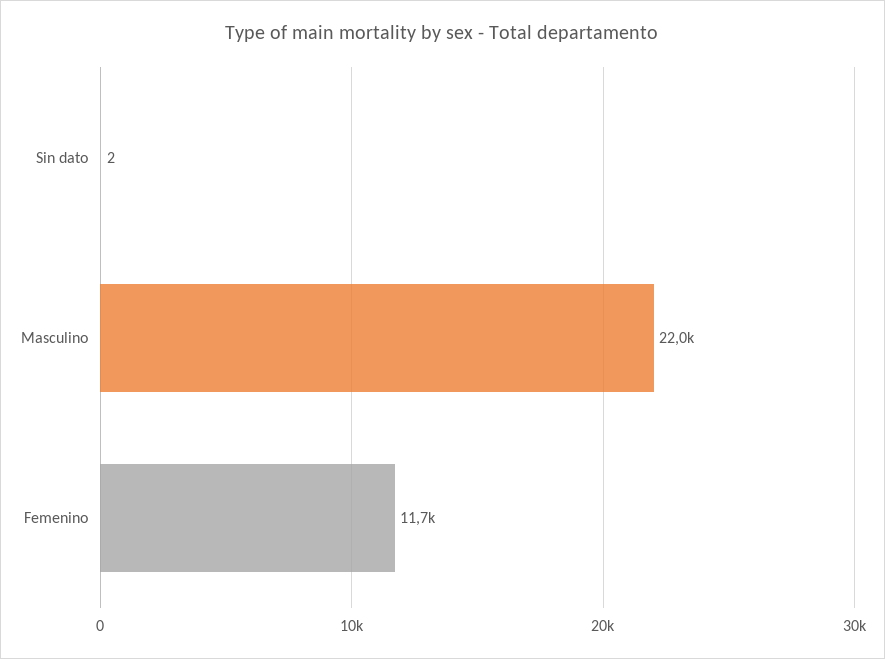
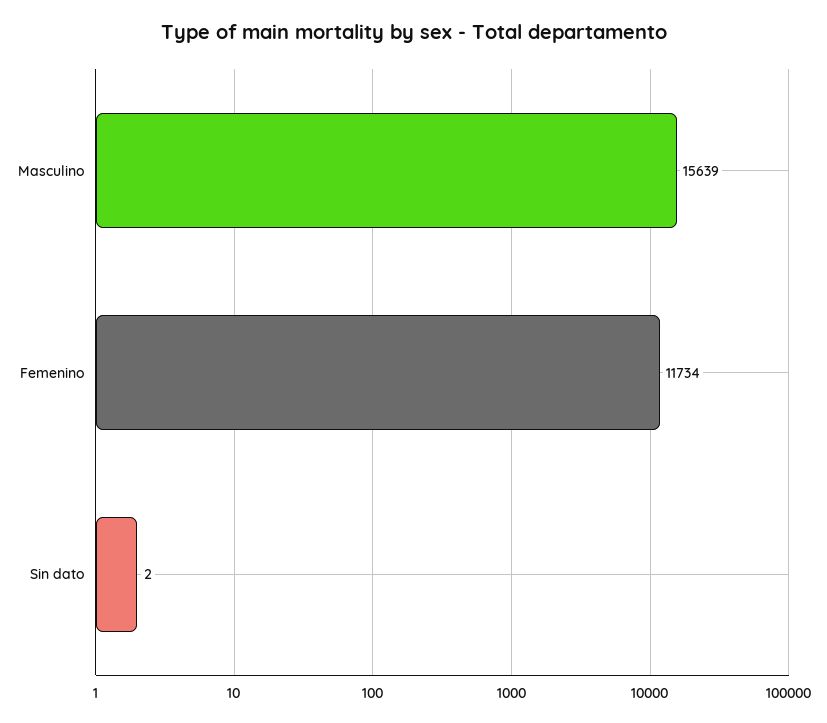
  {
    "Sin dato": 2,
-   "Masculino": 22000,
+   "Masculino": 15639,
    "Femenino": 11734
  }

